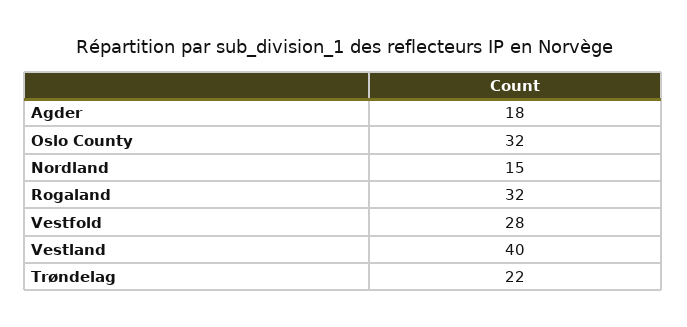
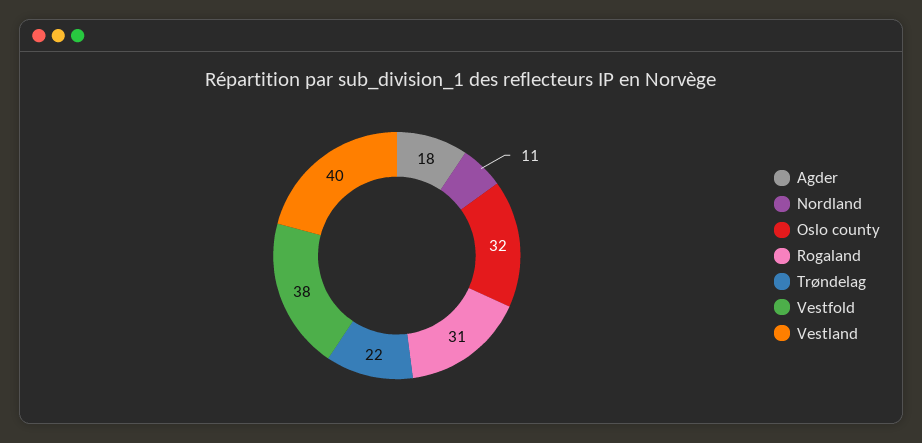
  {
    "Agder": 18,
    "Oslo County": 32,
-   "Nordland": 15,
+   "Nordland": 11,
-   "Rogaland": 32,
+   "Rogaland": 31,
-   "Vestfold": 28,
+   "Vestfold": 38,
    "Vestland": 40,
    "Trøndelag": 22
  }

